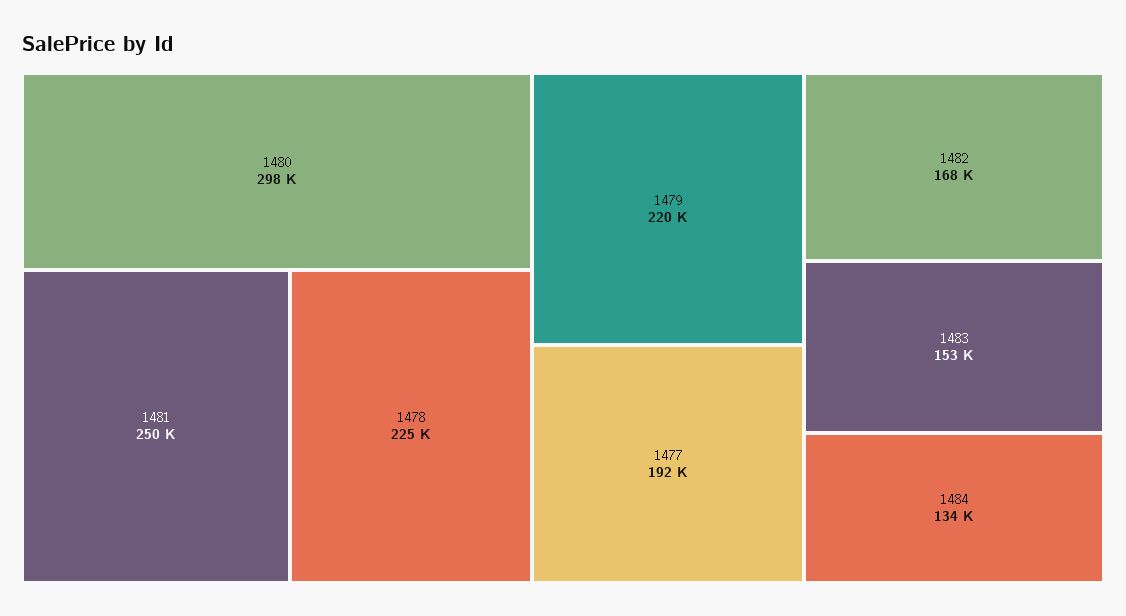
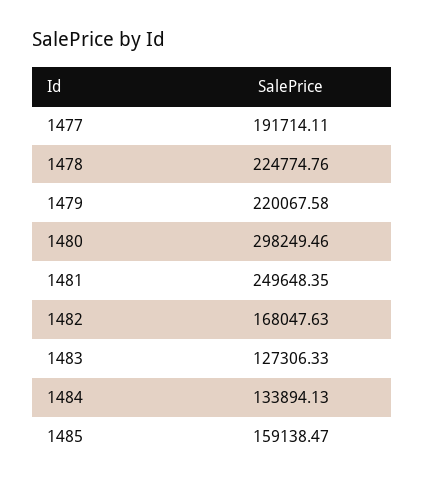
  {
    "1480": 298249.46,
    "1481": 249648.35,
    "1478": 224774.76,
    "1479": 220067.58,
    "1477": 191714.11,
    "1482": 168047.63,
-   "1483": 153000,
+   "1483": 127306.33,
-   "1484": 133894.13
+   "1484": 133894.13,
+   "1485": 159138.47
  }

